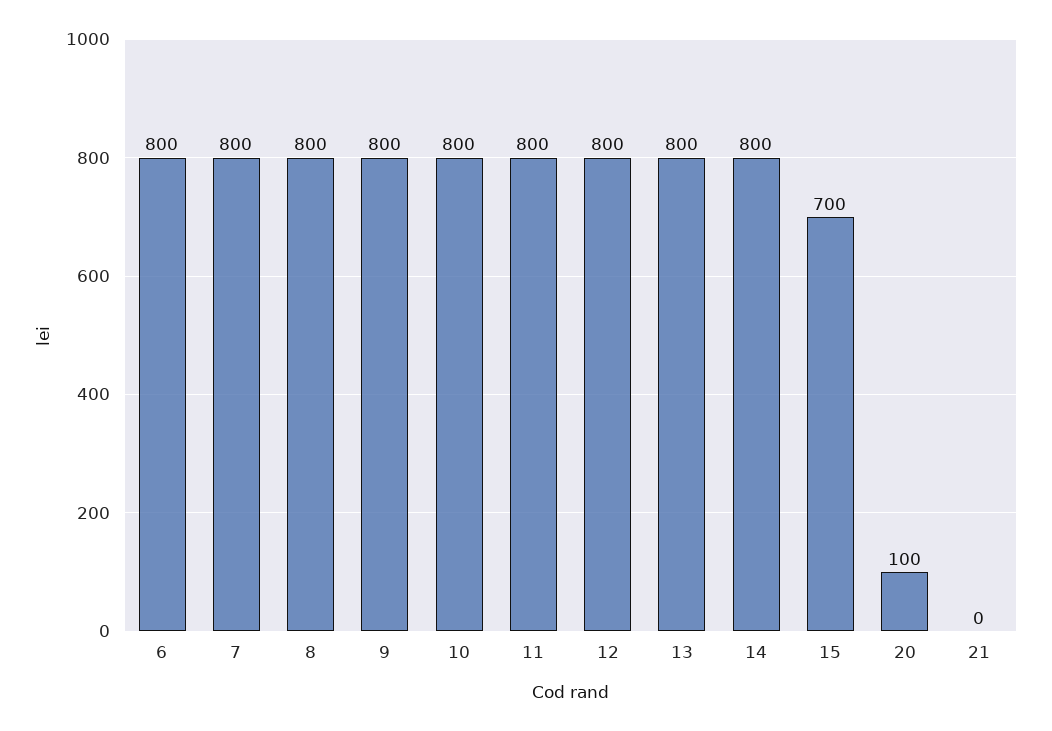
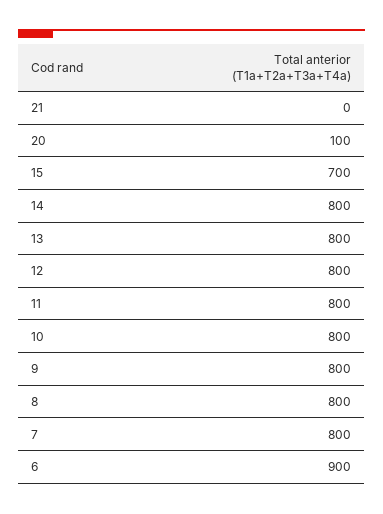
  {
-   "6": 800,
+   "6": 900,
    "7": 800,
    "8": 800,
    "9": 800,
    "10": 800,
    "11": 800,
    "12": 800,
    "13": 800,
    "14": 800,
    "15": 700,
    "20": 100,
    "21": 0
  }

